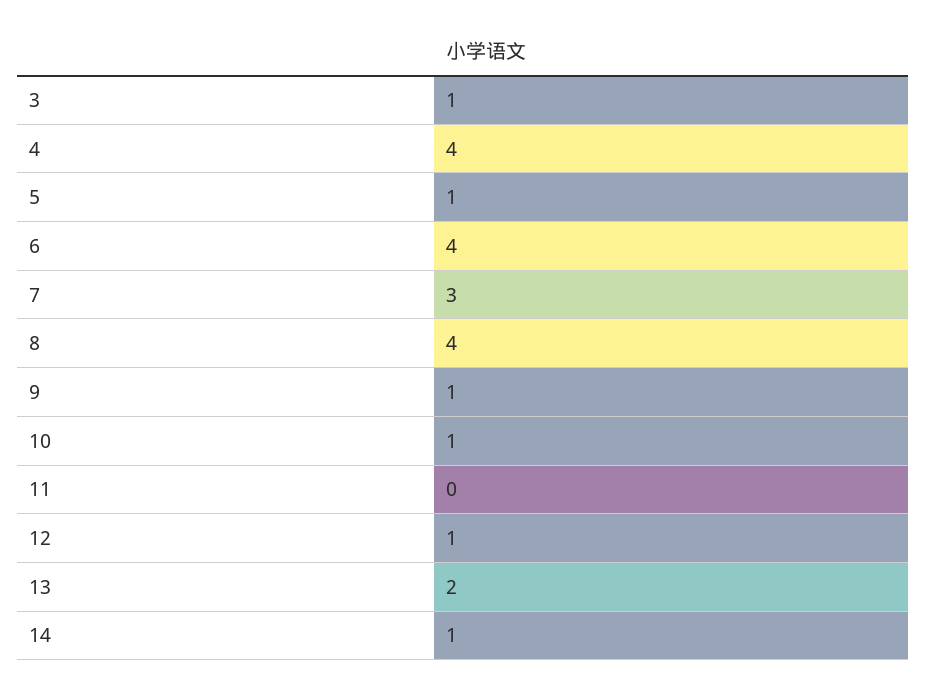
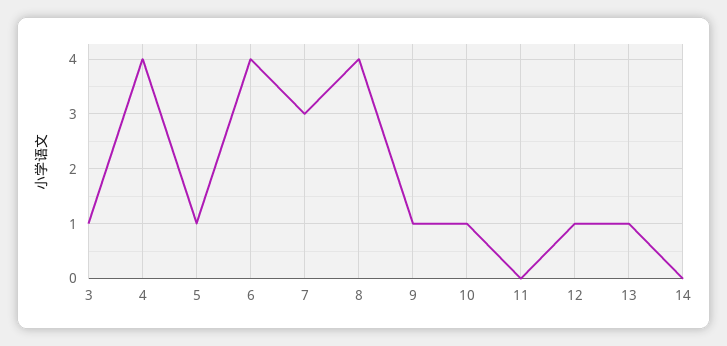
  {
    "3": 1,
    "4": 4,
    "5": 1,
    "6": 4,
    "7": 3,
    "8": 4,
    "9": 1,
    "10": 1,
    "11": 0,
    "12": 1,
-   "13": 2,
+   "13": 1,
-   "14": 1
+   "14": 0
  }

